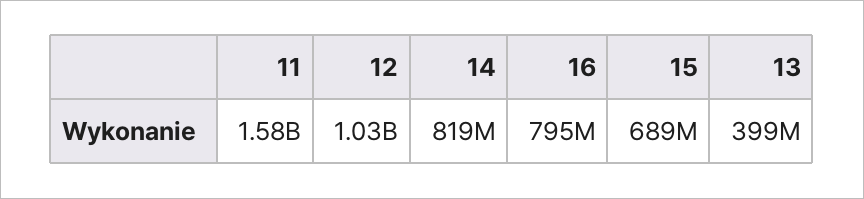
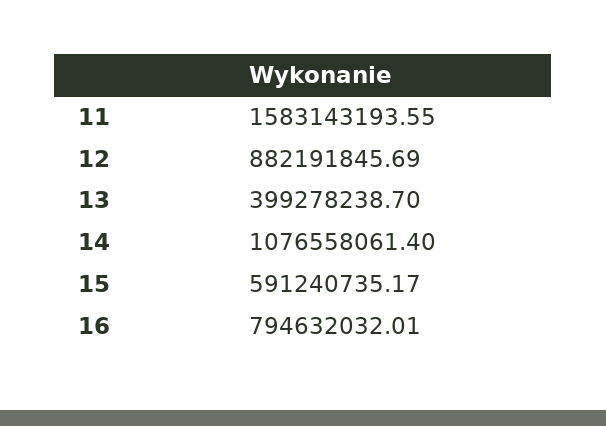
  {
    "11": 1583143193.55,
-   "12": 1030000000,
+   "12": 882191845.69,
-   "14": 819000000,
+   "14": 1076558061.4,
    "16": 794632032.01,
-   "15": 689000000,
+   "15": 591240735.17,
    "13": 399278238.7
  }

